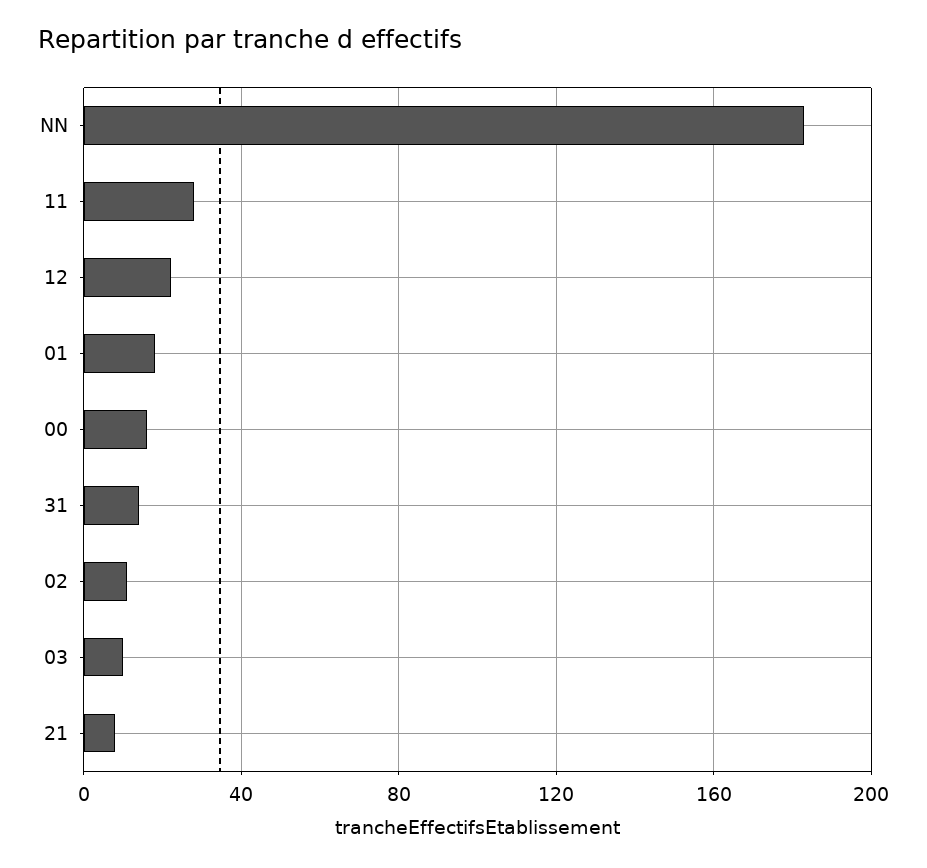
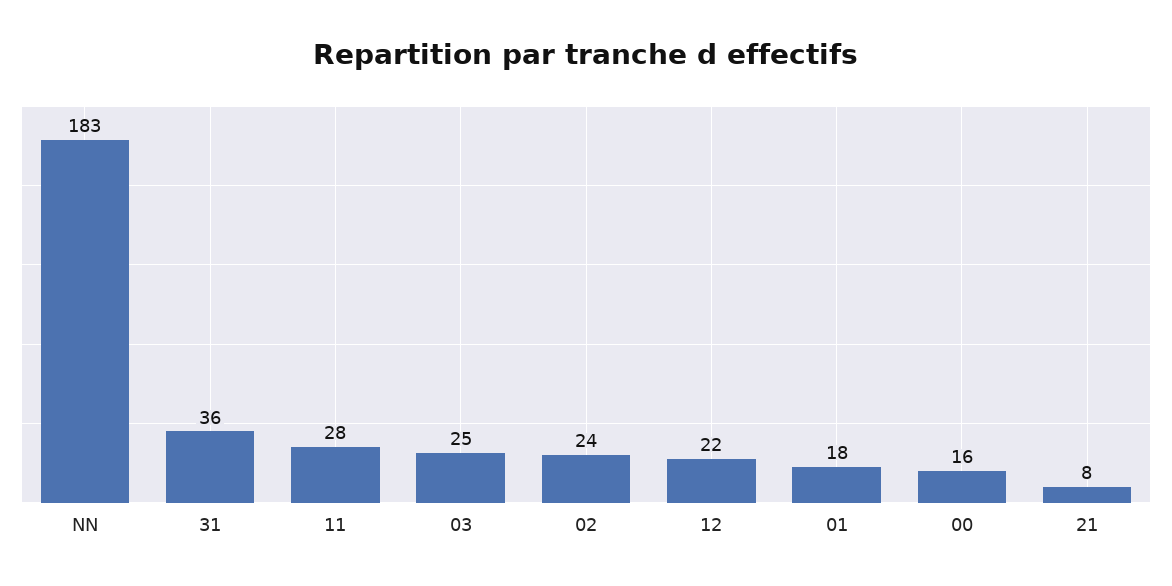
  {
    "NN": 183,
    "11": 28,
    "12": 22,
    "01": 18,
    "00": 16,
-   "31": 15,
+   "31": 36,
-   "02": 10,
+   "02": 24,
-   "03": 10,
+   "03": 25,
    "21": 8
  }

